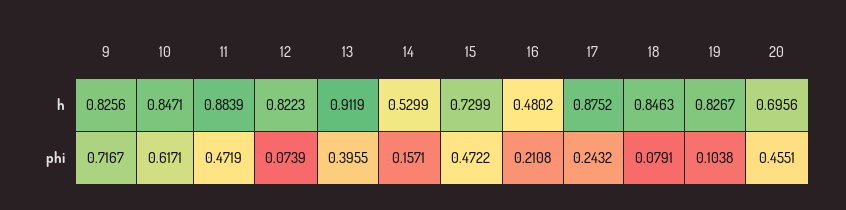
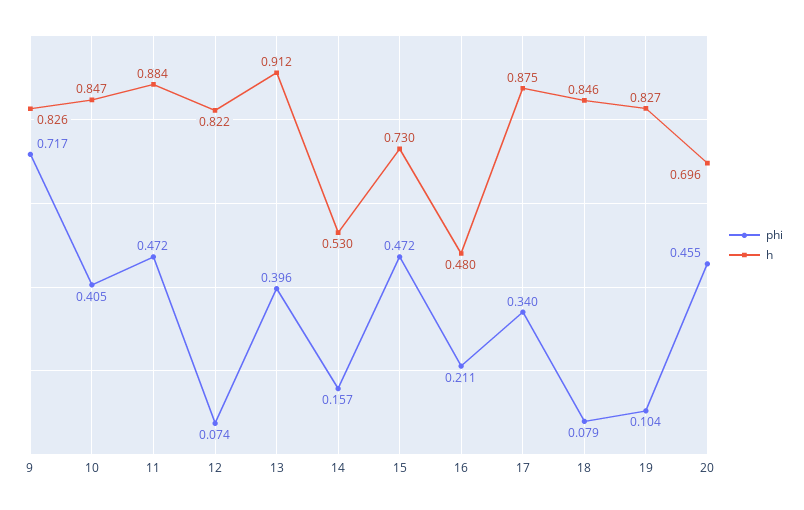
  {
    "h": {
      "9": 0.8256,
      "10": 0.8471,
      "11": 0.8839,
      "12": 0.8223,
      "13": 0.9119,
      "14": 0.5299,
      "15": 0.7299,
      "16": 0.4802,
      "17": 0.8752,
      "18": 0.8463,
      "19": 0.8267,
      "20": 0.6956
    },
    "phi": {
      "9": 0.7167,
-     "10": 0.6171,
+     "10": 0.405,
      "11": 0.4719,
      "12": 0.0739,
      "13": 0.3955,
      "14": 0.1571,
      "15": 0.4722,
      "16": 0.2108,
-     "17": 0.2432,
+     "17": 0.34,
      "18": 0.0791,
      "19": 0.1038,
      "20": 0.4551
    }
  }

